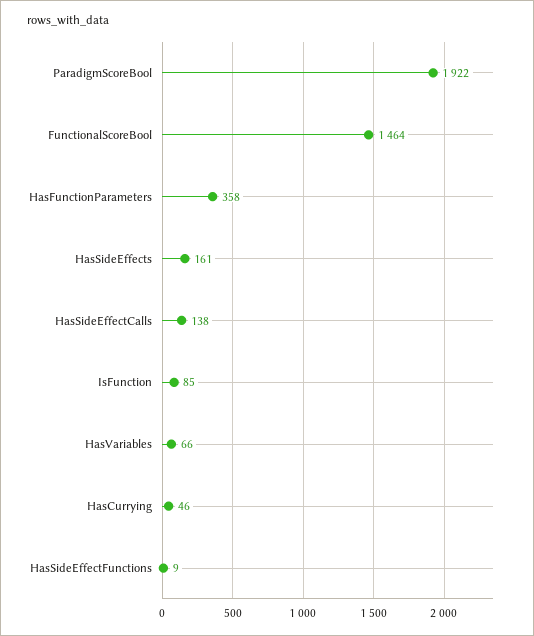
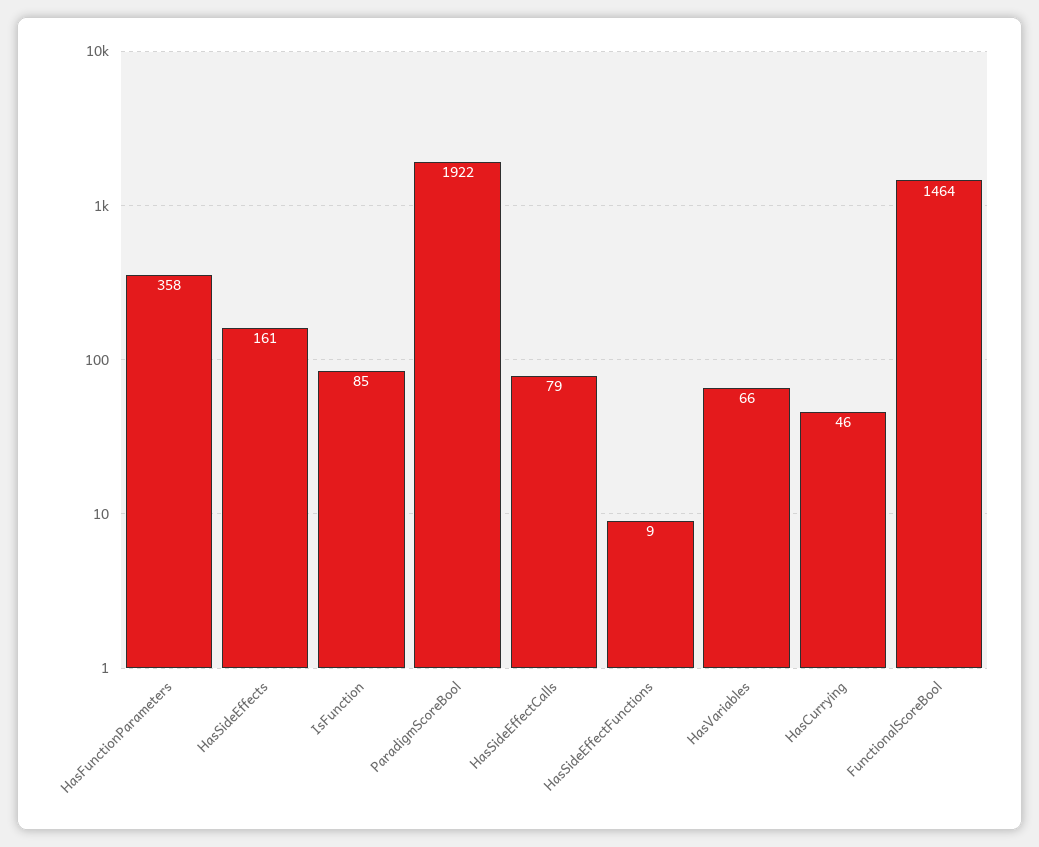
  {
    "ParadigmScoreBool": 1922,
    "FunctionalScoreBool": 1464,
    "HasFunctionParameters": 358,
    "HasSideEffects": 161,
-   "HasSideEffectCalls": 138,
+   "HasSideEffectCalls": 79,
    "IsFunction": 85,
    "HasVariables": 66,
    "HasCurrying": 46,
    "HasSideEffectFunctions": 9
  }

